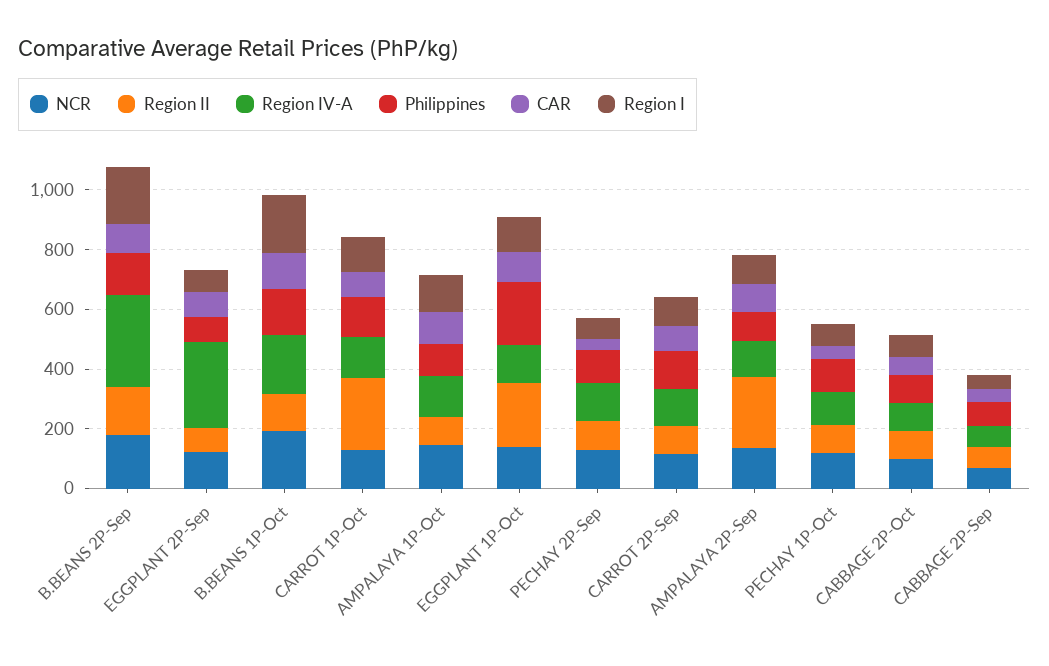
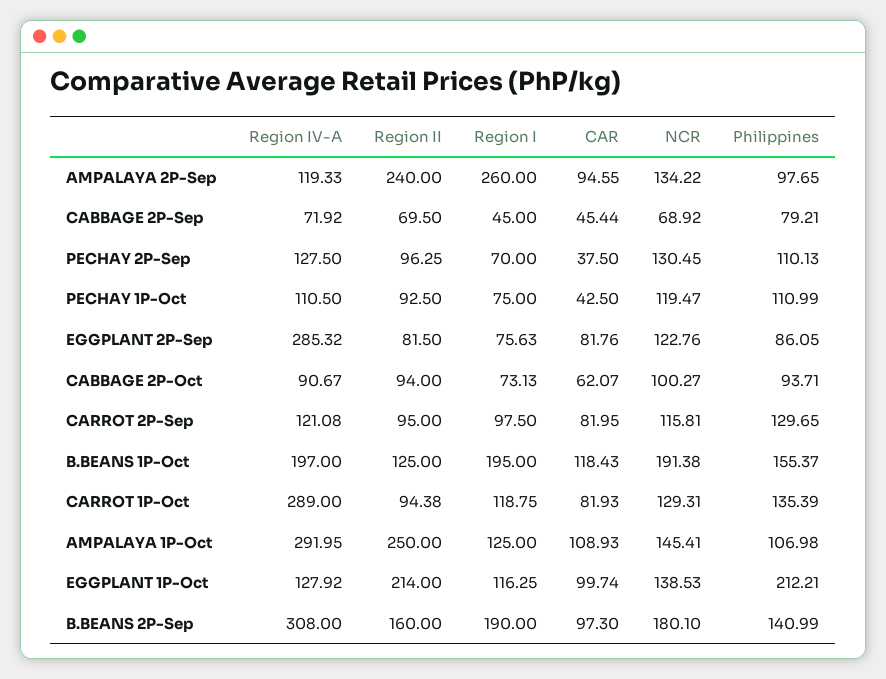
  {
    "NCR": {
      "B.BEANS 2P-Sep": 180.1,
      "EGGPLANT 2P-Sep": 122.76,
      "B.BEANS 1P-Oct": 191.38,
      "CARROT 1P-Oct": 129.31,
      "AMPALAYA 1P-Oct": 145.41,
      "EGGPLANT 1P-Oct": 138.53,
      "PECHAY 2P-Sep": 130.45,
      "CARROT 2P-Sep": 115.81,
      "AMPALAYA 2P-Sep": 134.22,
      "PECHAY 1P-Oct": 119.47,
      "CABBAGE 2P-Oct": 100.27,
      "CABBAGE 2P-Sep": 68.92
    },
    "Region II": {
      "B.BEANS 2P-Sep": 160,
      "EGGPLANT 2P-Sep": 81.5,
      "B.BEANS 1P-Oct": 125,
-     "CARROT 1P-Oct": 250,
+     "CARROT 1P-Oct": 94.38,
-     "AMPALAYA 1P-Oct": 100,
+     "AMPALAYA 1P-Oct": 250,
      "EGGPLANT 1P-Oct": 214,
      "PECHAY 2P-Sep": 96.25,
      "CARROT 2P-Sep": 95,
      "AMPALAYA 2P-Sep": 240,
      "PECHAY 1P-Oct": 92.5,
      "CABBAGE 2P-Oct": 94,
      "CABBAGE 2P-Sep": 69.5
    },
    "Region IV-A": {
      "B.BEANS 2P-Sep": 308,
      "EGGPLANT 2P-Sep": 285.32,
      "B.BEANS 1P-Oct": 197,
-     "CARROT 1P-Oct": 150,
+     "CARROT 1P-Oct": 289,
-     "AMPALAYA 1P-Oct": 150,
+     "AMPALAYA 1P-Oct": 291.95,
      "EGGPLANT 1P-Oct": 127.92,
      "PECHAY 2P-Sep": 127.5,
      "CARROT 2P-Sep": 121.08,
      "AMPALAYA 2P-Sep": 119.33,
      "PECHAY 1P-Oct": 110.5,
      "CABBAGE 2P-Oct": 90.67,
      "CABBAGE 2P-Sep": 71.92
    },
    "Philippines": {
      "B.BEANS 2P-Sep": 140.99,
      "EGGPLANT 2P-Sep": 86.05,
      "B.BEANS 1P-Oct": 155.37,
      "CARROT 1P-Oct": 135.39,
      "AMPALAYA 1P-Oct": 106.98,
      "EGGPLANT 1P-Oct": 212.21,
      "PECHAY 2P-Sep": 110.13,
      "CARROT 2P-Sep": 129.65,
      "AMPALAYA 2P-Sep": 97.65,
      "PECHAY 1P-Oct": 110.99,
      "CABBAGE 2P-Oct": 93.71,
      "CABBAGE 2P-Sep": 79.21
    },
    "CAR": {
      "B.BEANS 2P-Sep": 97.3,
      "EGGPLANT 2P-Sep": 81.76,
      "B.BEANS 1P-Oct": 118.43,
      "CARROT 1P-Oct": 81.93,
      "AMPALAYA 1P-Oct": 108.93,
      "EGGPLANT 1P-Oct": 99.74,
      "PECHAY 2P-Sep": 37.5,
      "CARROT 2P-Sep": 81.95,
      "AMPALAYA 2P-Sep": 94.55,
      "PECHAY 1P-Oct": 42.5,
      "CABBAGE 2P-Oct": 62.07,
      "CABBAGE 2P-Sep": 45.44
    },
    "Region I": {
      "B.BEANS 2P-Sep": 190,
      "EGGPLANT 2P-Sep": 75.63,
      "B.BEANS 1P-Oct": 195,
      "CARROT 1P-Oct": 118.75,
      "AMPALAYA 1P-Oct": 125,
      "EGGPLANT 1P-Oct": 116.25,
      "PECHAY 2P-Sep": 70,
      "CARROT 2P-Sep": 97.5,
-     "AMPALAYA 2P-Sep": 100,
+     "AMPALAYA 2P-Sep": 260,
      "PECHAY 1P-Oct": 75,
      "CABBAGE 2P-Oct": 73.13,
      "CABBAGE 2P-Sep": 45
    }
  }

